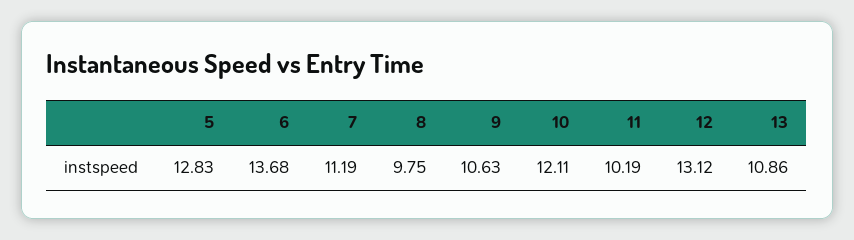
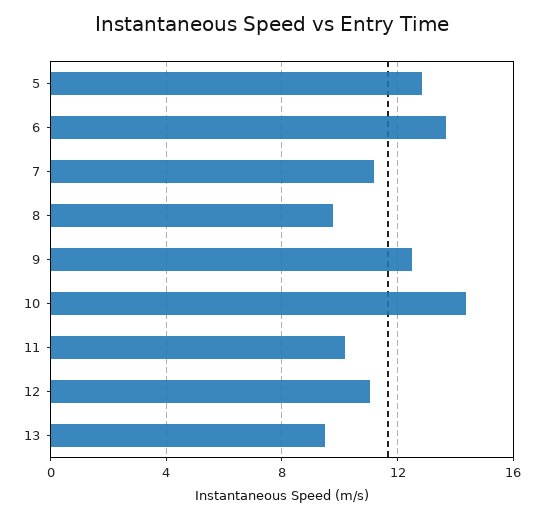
  {
    "5": 12.83,
    "6": 13.68,
    "7": 11.19,
    "8": 9.75,
-   "9": 10.63,
+   "9": 12.5,
-   "10": 12.11,
+   "10": 14.5,
    "11": 10.19,
-   "12": 13.12,
+   "12": 11,
-   "13": 10.86
+   "13": 9.5
  }

